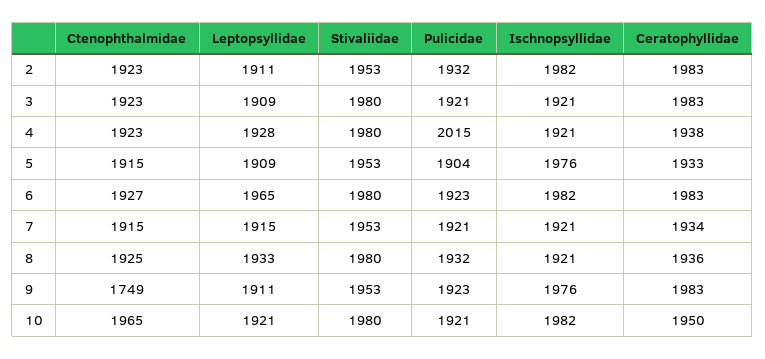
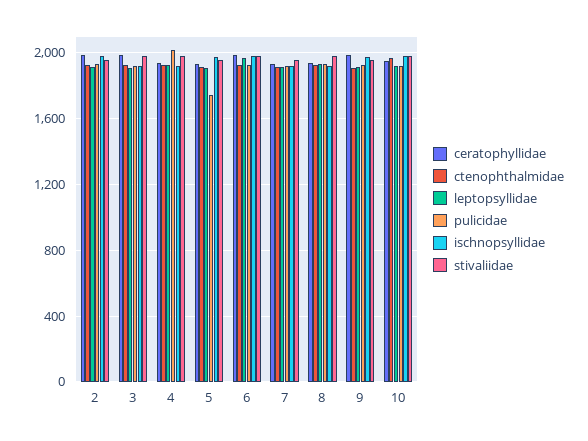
  {
    "Ctenophthalmidae": {
      "2": 1923,
      "3": 1923,
      "4": 1923,
      "5": 1915,
      "6": 1927,
      "7": 1915,
      "8": 1925,
-     "9": 1749,
+     "9": 1900,
      "10": 1965
    },
    "Leptopsyllidae": {
      "2": 1911,
      "3": 1909,
      "4": 1928,
      "5": 1909,
      "6": 1965,
      "7": 1915,
      "8": 1933,
      "9": 1911,
      "10": 1921
    },
    "Stivaliidae": {
      "2": 1953,
      "3": 1980,
      "4": 1980,
      "5": 1953,
      "6": 1980,
      "7": 1953,
      "8": 1980,
      "9": 1953,
      "10": 1980
    },
    "Pulicidae": {
      "2": 1932,
      "3": 1921,
      "4": 2015,
-     "5": 1904,
+     "5": 1750,
      "6": 1923,
      "7": 1921,
      "8": 1932,
      "9": 1923,
      "10": 1921
    },
    "Ischnopsyllidae": {
      "2": 1982,
      "3": 1921,
      "4": 1921,
      "5": 1976,
      "6": 1982,
      "7": 1921,
      "8": 1921,
      "9": 1976,
      "10": 1982
    },
    "Ceratophyllidae": {
      "2": 1983,
      "3": 1983,
      "4": 1938,
      "5": 1933,
      "6": 1983,
      "7": 1934,
      "8": 1936,
      "9": 1983,
      "10": 1950
    }
  }

